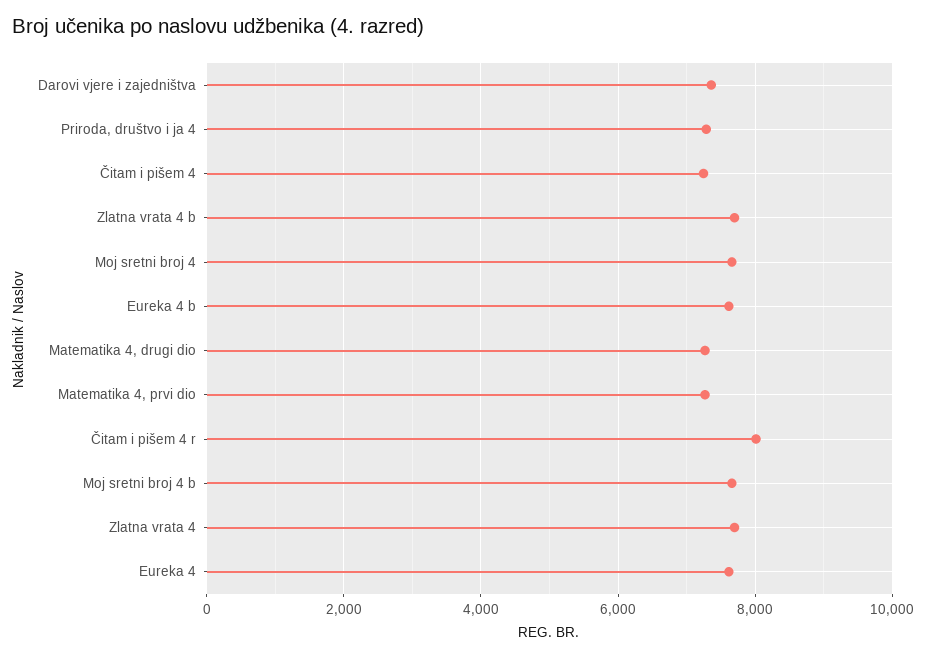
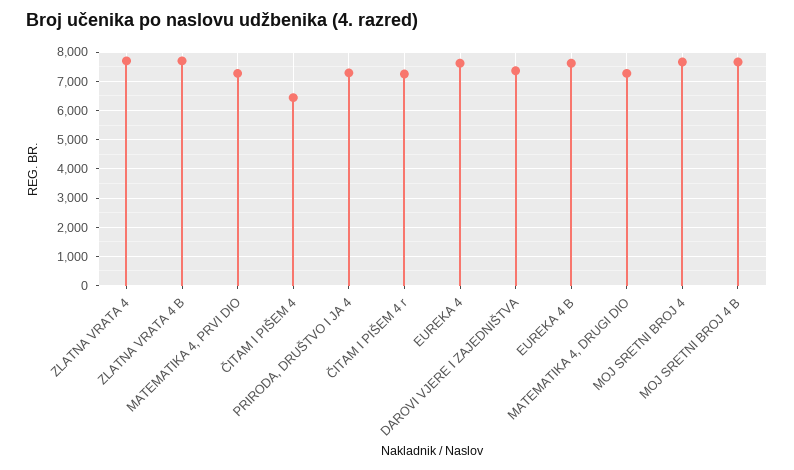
  {
    "Darovi vjere i zajedništva": 7400,
    "Priroda, društvo i ja 4": 7200,
-   "Čitam i pišem 4": 7200,
+   "Čitam i pišem 4": 6500,
    "Zlatna vrata 4 b": 7600,
    "Moj sretni broj 4": 7600,
    "Eureka 4 b": 7600,
    "Matematika 4, drugi dio": 7200,
    "Matematika 4, prvi dio": 7200,
-   "Čitam i pišem 4 r": 8000,
+   "Čitam i pišem 4 r": 7250,
    "Moj sretni broj 4 b": 7600,
    "Zlatna vrata 4": 7600,
    "Eureka 4": 7600
  }

